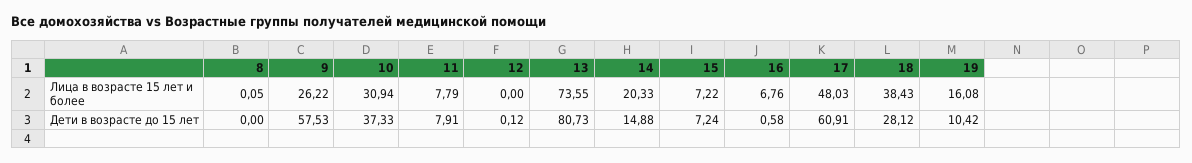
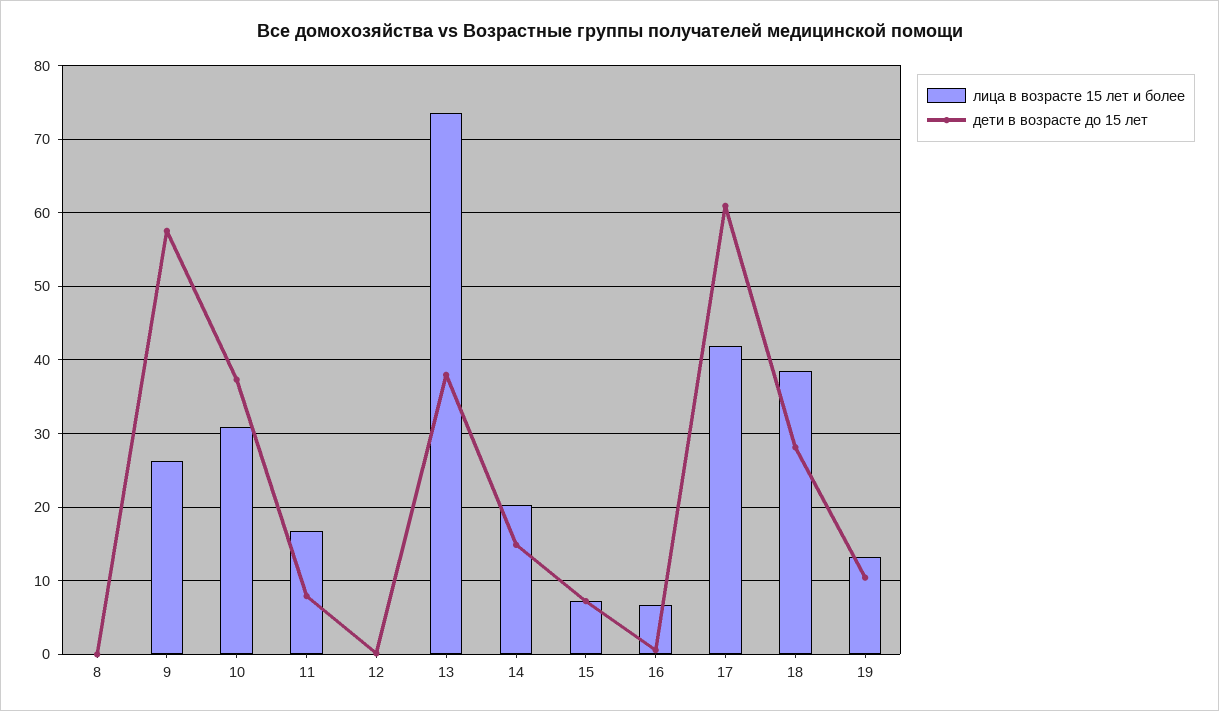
  {
    "Лица в возрасте 15 лет и более": {
      "8": 0.05,
      "9": 26.22,
      "10": 30.94,
-     "11": 7.79,
+     "11": 17,
      "12": 0,
      "13": 73.55,
      "14": 20.33,
      "15": 7.22,
      "16": 6.76,
-     "17": 48.03,
+     "17": 42,
      "18": 38.43,
-     "19": 16.08
+     "19": 13
    },
    "Дети в возрасте до 15 лет": {
      "8": 0,
      "9": 57.53,
      "10": 37.33,
      "11": 7.91,
      "12": 0.12,
-     "13": 80.73,
+     "13": 38,
      "14": 14.88,
      "15": 7.24,
      "16": 0.58,
      "17": 60.91,
      "18": 28.12,
      "19": 10.42
    }
  }

